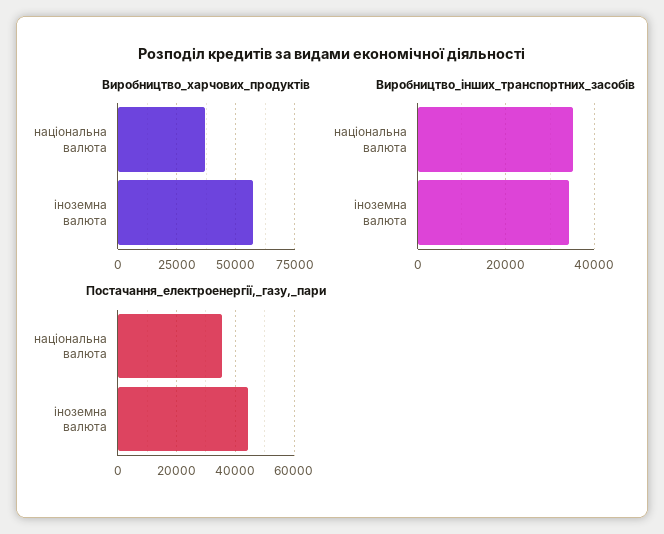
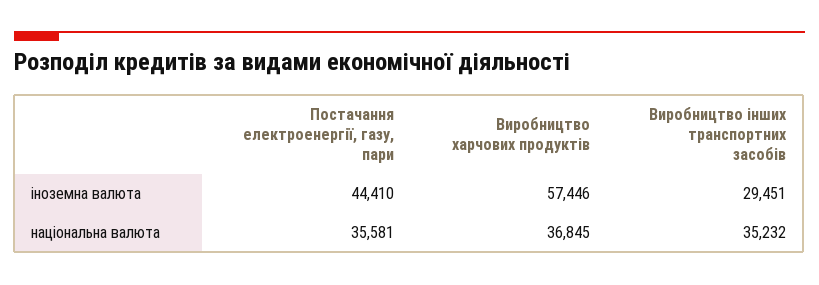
  {
    "Виробництво_харчових_продуктів": {
      "національна валюта": 36845,
      "іноземна валюта": 57446
    },
    "Виробництво_інших_транспортних_засобів": {
      "національна валюта": 35232,
-     "іноземна валюта": 34000
+     "іноземна валюта": 29451
    },
    "Постачання_електроенергії,_газу,_пари": {
      "національна валюта": 35581,
      "іноземна валюта": 44410
    }
  }

